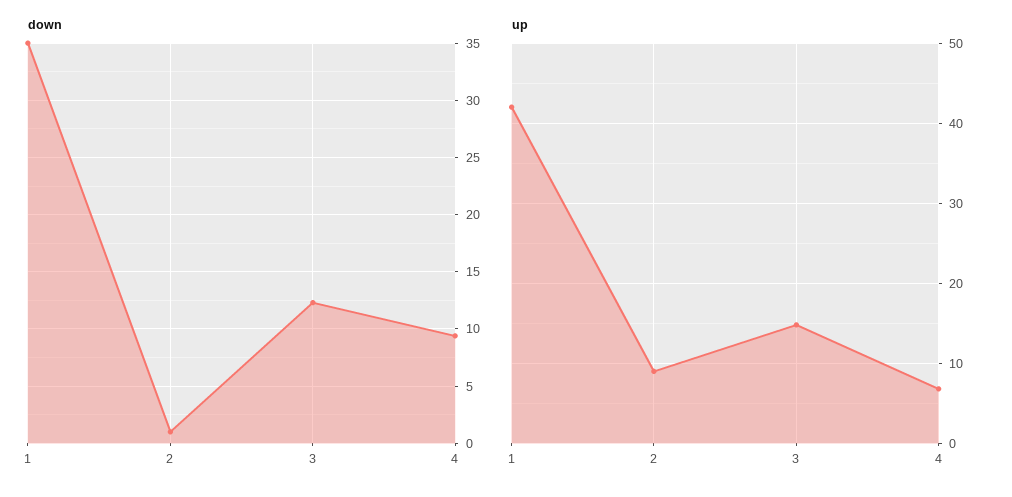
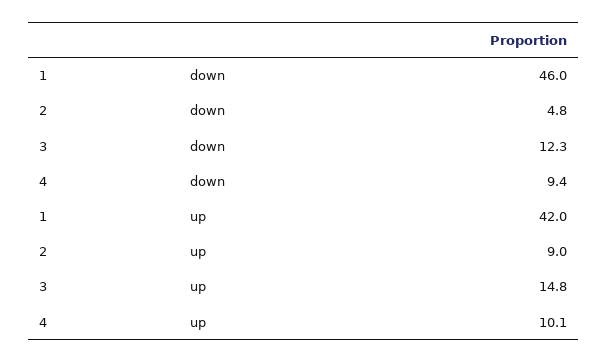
  {
    "down": {
-     "1": 35,
+     "1": 46,
-     "2": 1,
+     "2": 4.8,
      "3": 12.3,
      "4": 9.4
    },
    "up": {
      "1": 42,
      "2": 9,
      "3": 14.8,
-     "4": 7
+     "4": 10.1
    }
  }

